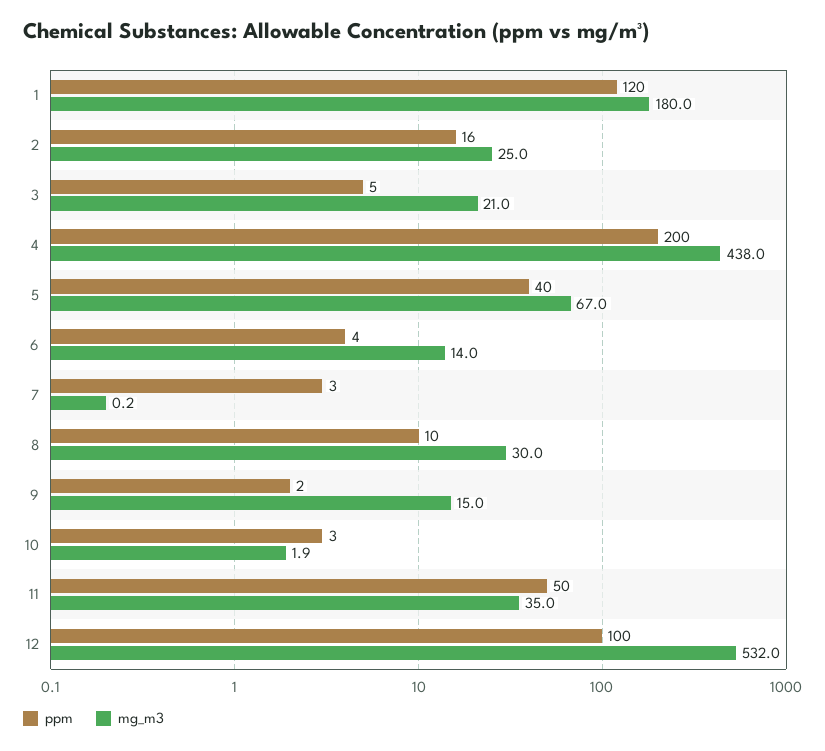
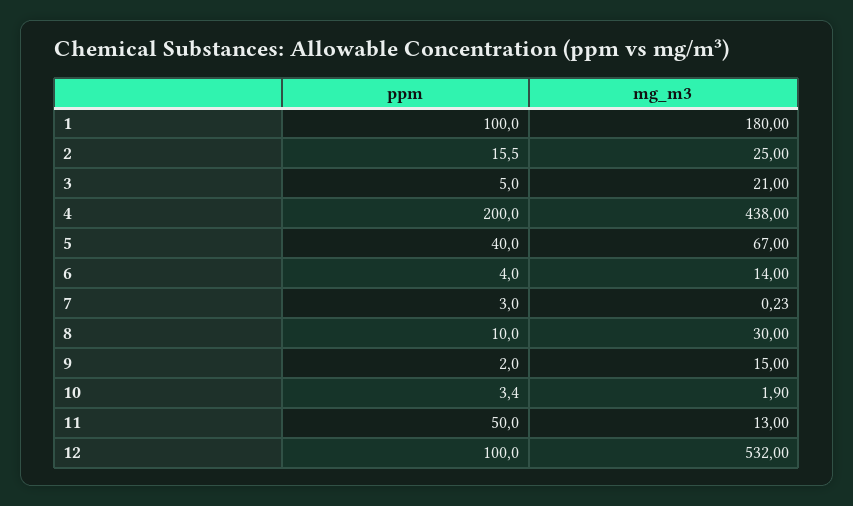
  {
    "ppm": {
-     "1": 120,
+     "1": 100,
      "2": 15.5,
      "3": 5,
      "4": 200,
      "5": 40,
      "6": 4,
      "7": 3,
      "8": 10,
      "9": 2,
      "10": 3.4,
      "11": 50,
      "12": 100
    },
    "mg_m3": {
      "1": 180,
      "2": 25,
      "3": 21,
      "4": 438,
      "5": 67,
      "6": 14,
      "7": 0.23,
      "8": 30,
      "9": 15,
      "10": 1.9,
-     "11": 35,
+     "11": 13,
      "12": 532
    }
  }

